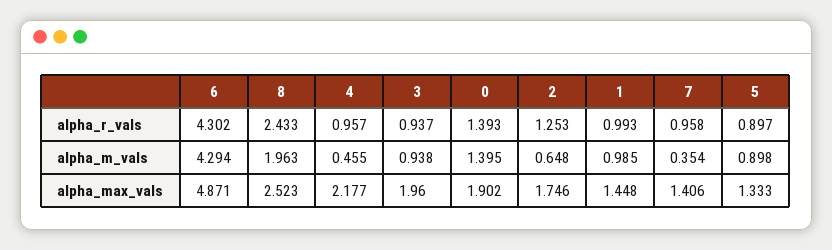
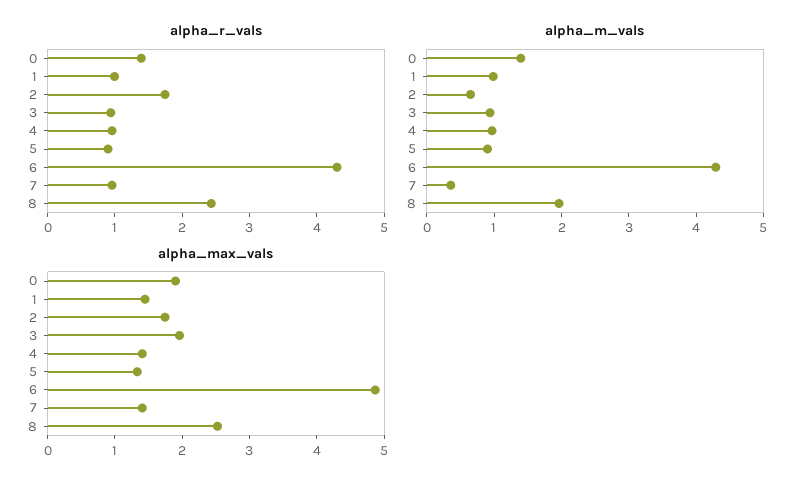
  {
    "alpha_r_vals": {
      "6": 4.302,
      "8": 2.433,
      "4": 0.957,
      "3": 0.937,
      "0": 1.393,
-     "2": 1.253,
+     "2": 1.8,
      "1": 0.993,
      "7": 0.958,
      "5": 0.897
    },
    "alpha_m_vals": {
      "6": 4.294,
      "8": 1.963,
-     "4": 0.455,
+     "4": 1,
      "3": 0.938,
      "0": 1.395,
      "2": 0.648,
      "1": 0.985,
      "7": 0.354,
      "5": 0.898
    },
    "alpha_max_vals": {
      "6": 4.871,
      "8": 2.523,
-     "4": 2.177,
+     "4": 1.4,
      "3": 1.96,
      "0": 1.902,
      "2": 1.746,
      "1": 1.448,
      "7": 1.406,
      "5": 1.333
    }
  }

